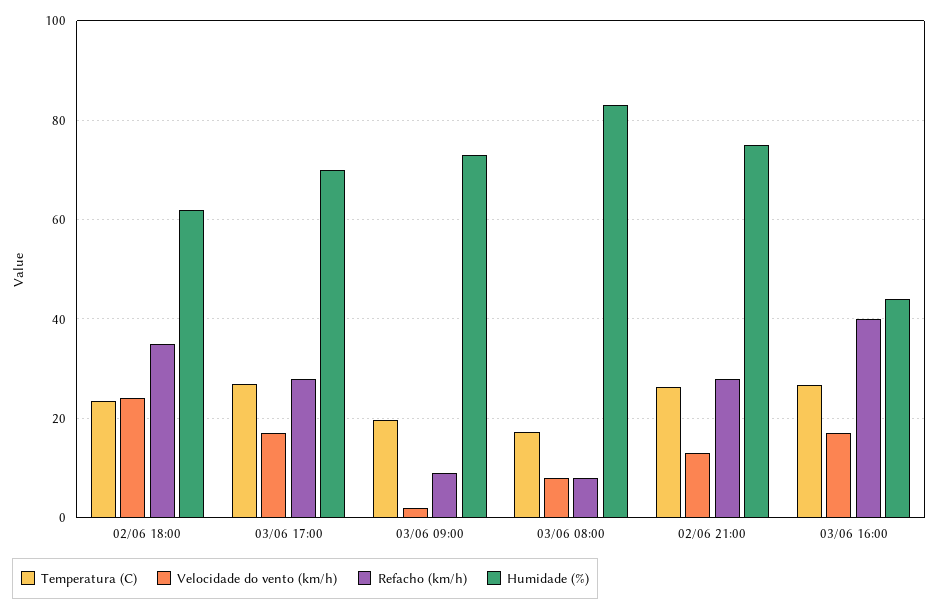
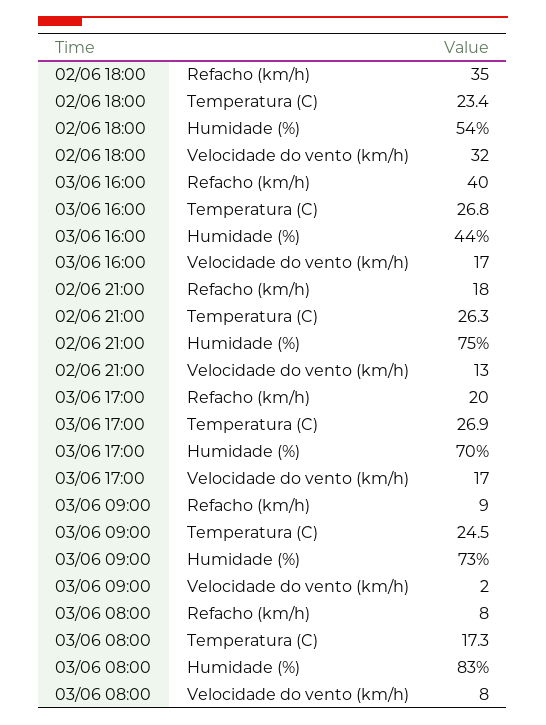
  {
    "Temperatura (C)": {
      "02/06 18:00": 23.4,
      "03/06 17:00": 26.9,
-     "03/06 09:00": 20,
+     "03/06 09:00": 24.5,
      "03/06 08:00": 17.3,
      "02/06 21:00": 26.3,
      "03/06 16:00": 26.8
    },
    "Velocidade do vento (km/h)": {
-     "02/06 18:00": 24,
+     "02/06 18:00": 32,
      "03/06 17:00": 17,
      "03/06 09:00": 2,
      "03/06 08:00": 8,
      "02/06 21:00": 13,
      "03/06 16:00": 17
    },
    "Refacho (km/h)": {
      "02/06 18:00": 35,
-     "03/06 17:00": 28,
+     "03/06 17:00": 20,
      "03/06 09:00": 9,
      "03/06 08:00": 8,
-     "02/06 21:00": 28,
+     "02/06 21:00": 18,
      "03/06 16:00": 40
    },
    "Humidade (%)": {
-     "02/06 18:00": 62,
+     "02/06 18:00": 54,
      "03/06 17:00": 70,
      "03/06 09:00": 73,
      "03/06 08:00": 83,
      "02/06 21:00": 75,
      "03/06 16:00": 44
    }
  }

